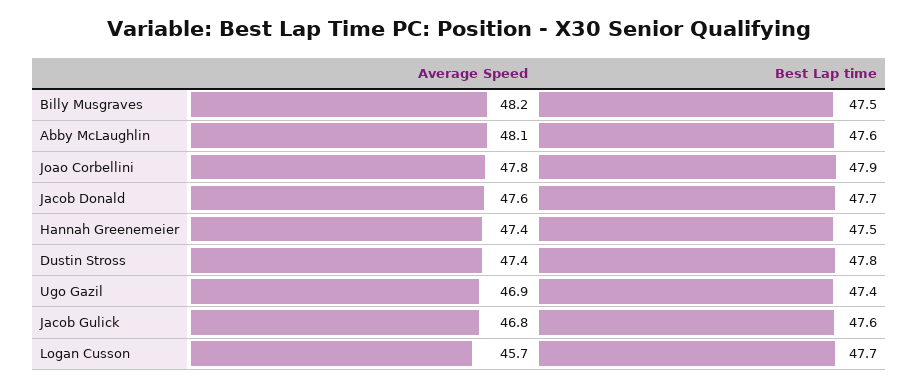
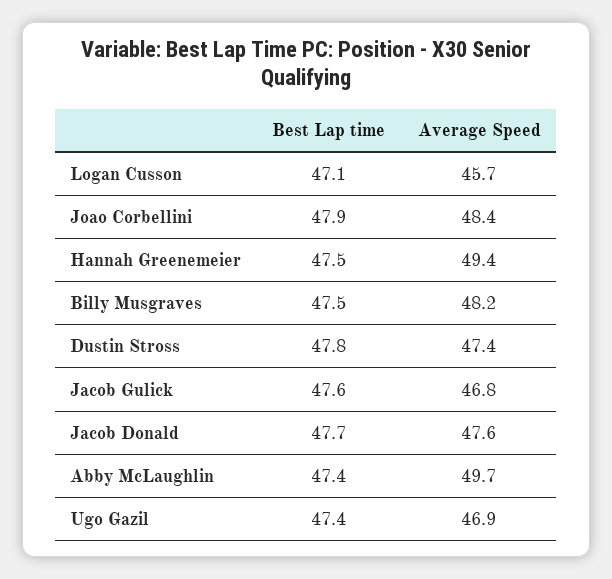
  {
    "Average Speed": {
      "Billy Musgraves": 48.2,
-     "Abby McLaughlin": 48.1,
+     "Abby McLaughlin": 49.7,
-     "Joao Corbellini": 47.8,
+     "Joao Corbellini": 48.4,
      "Jacob Donald": 47.6,
-     "Hannah Greenemeier": 47.4,
+     "Hannah Greenemeier": 49.4,
      "Dustin Stross": 47.4,
      "Ugo Gazil": 46.9,
      "Jacob Gulick": 46.8,
      "Logan Cusson": 45.7
    },
    "Best Lap time": {
      "Billy Musgraves": 47.5,
-     "Abby McLaughlin": 47.6,
+     "Abby McLaughlin": 47.4,
      "Joao Corbellini": 47.9,
      "Jacob Donald": 47.7,
      "Hannah Greenemeier": 47.5,
      "Dustin Stross": 47.8,
      "Ugo Gazil": 47.4,
      "Jacob Gulick": 47.6,
-     "Logan Cusson": 47.7
+     "Logan Cusson": 47.1
    }
  }

